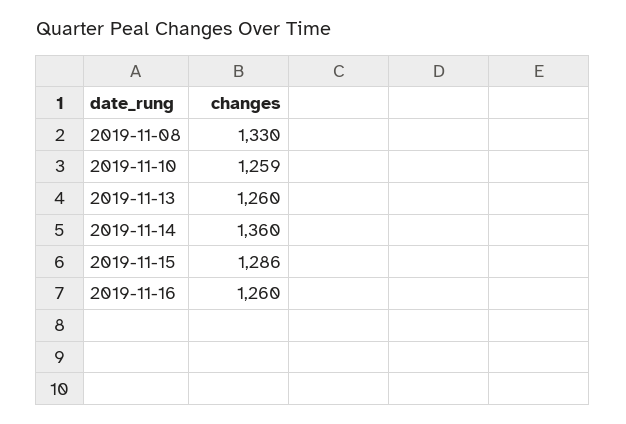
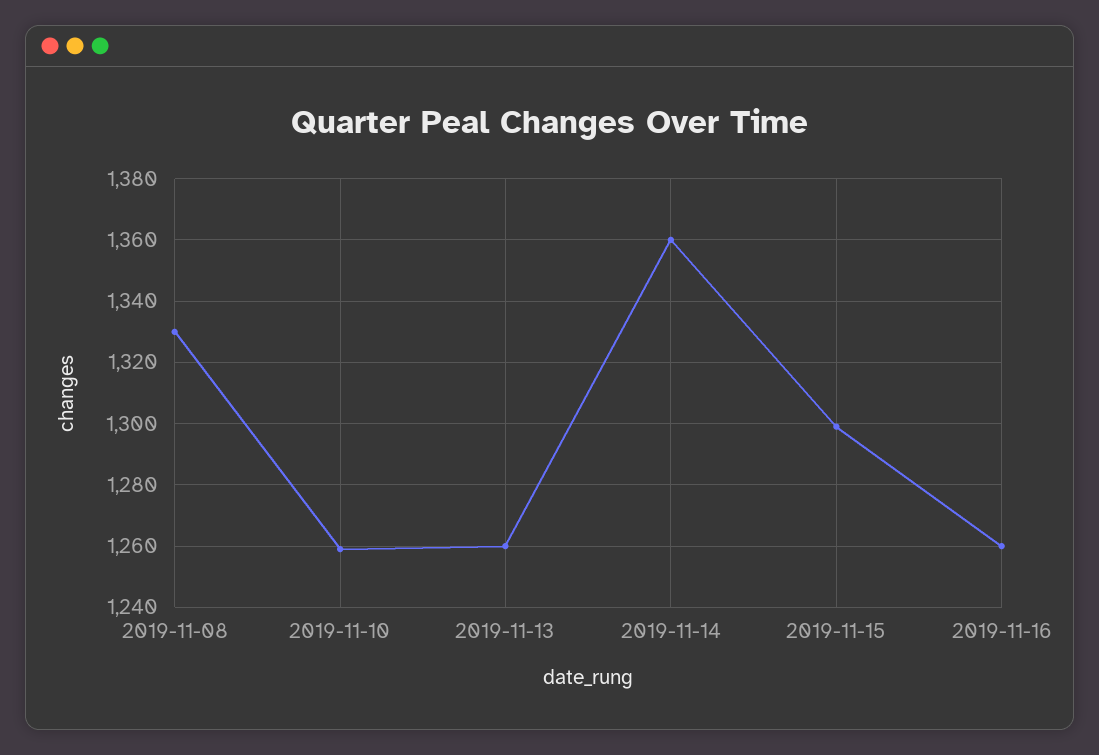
  {
    "2019-11-08": 1330,
    "2019-11-10": 1259,
    "2019-11-13": 1260,
    "2019-11-14": 1360,
-   "2019-11-15": 1286,
+   "2019-11-15": 1300,
    "2019-11-16": 1260
  }

